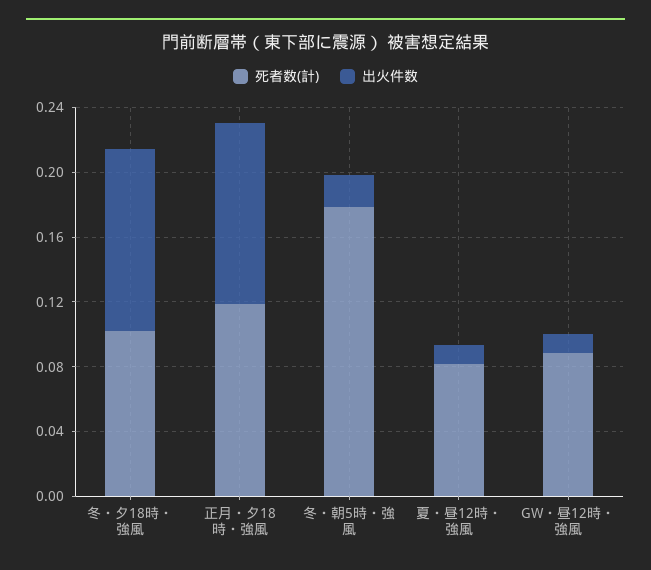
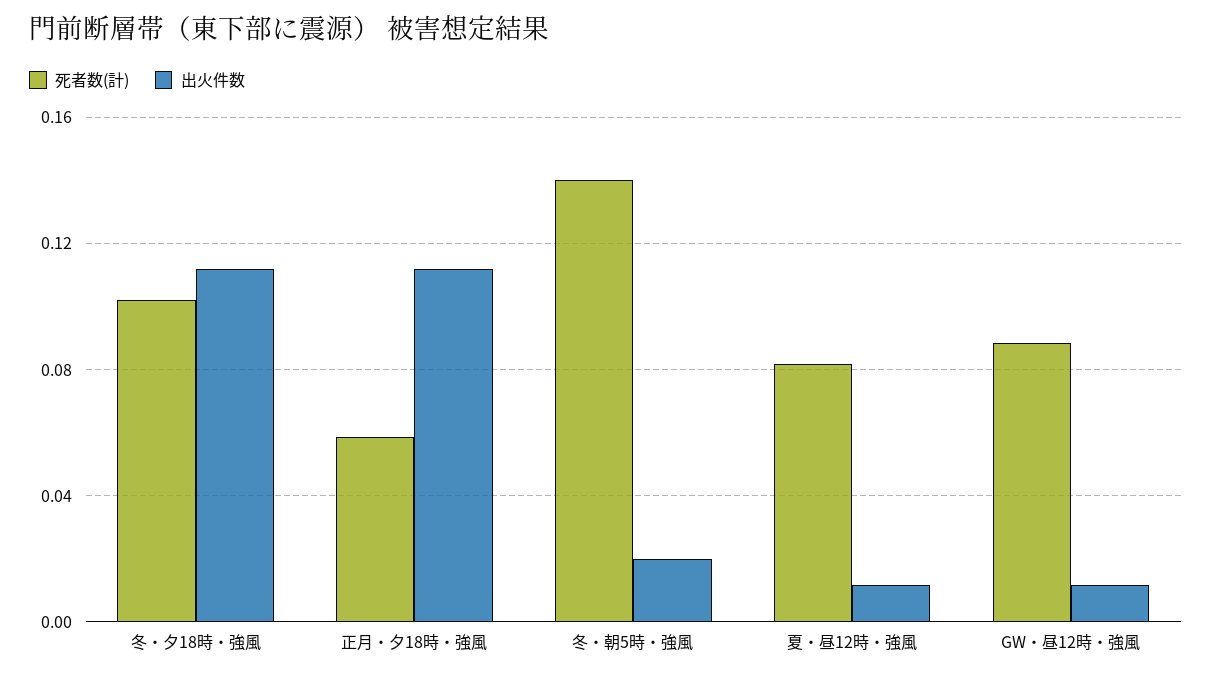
  {
    "死者数(計)": {
      "冬・夕18時・強風": 0.1,
-     "正月・夕18時・強風": 0.12,
+     "正月・夕18時・強風": 0.06,
-     "冬・朝5時・強風": 0.18,
+     "冬・朝5時・強風": 0.14,
      "夏・昼12時・強風": 0.08,
      "GW・昼12時・強風": 0.09
    },
    "出火件数": {
      "冬・夕18時・強風": 0.11,
      "正月・夕18時・強風": 0.11,
      "冬・朝5時・強風": 0.02,
      "夏・昼12時・強風": 0.01,
      "GW・昼12時・強風": 0.01
    }
  }

